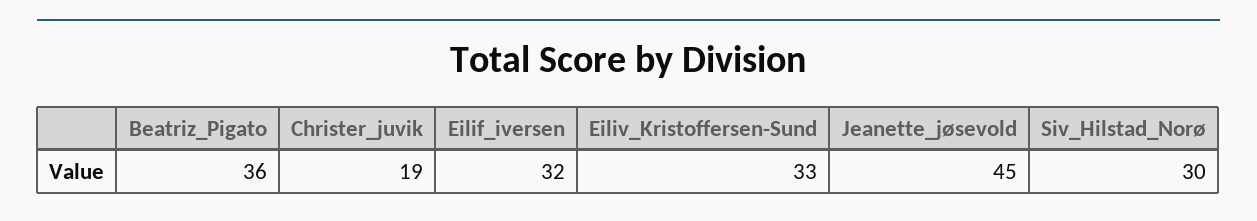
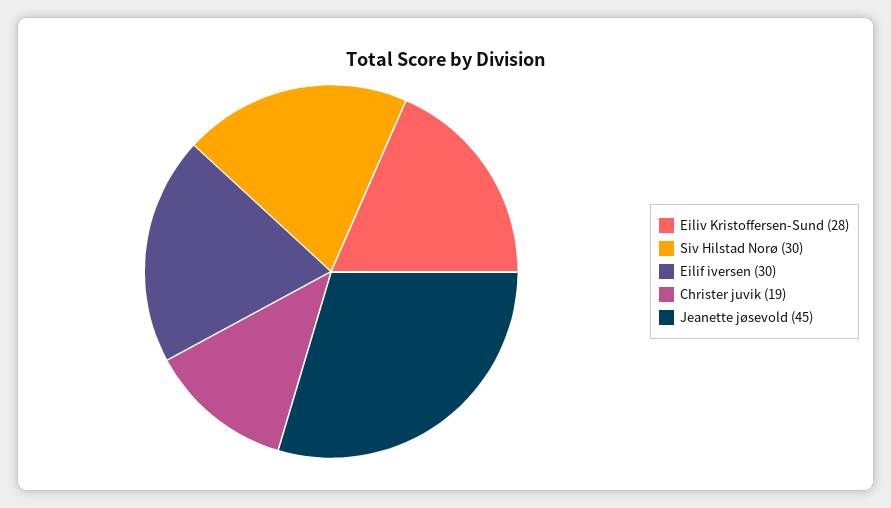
  {
-   "Beatriz_Pigato": 36,
    "Christer_juvik": 19,
-   "Eilif_iversen": 32,
+   "Eilif_iversen": 30,
-   "Eiliv_Kristoffersen-Sund": 33,
+   "Eiliv_Kristoffersen-Sund": 28,
    "Jeanette_jøsevold": 45,
    "Siv_Hilstad_Norø": 30
  }

